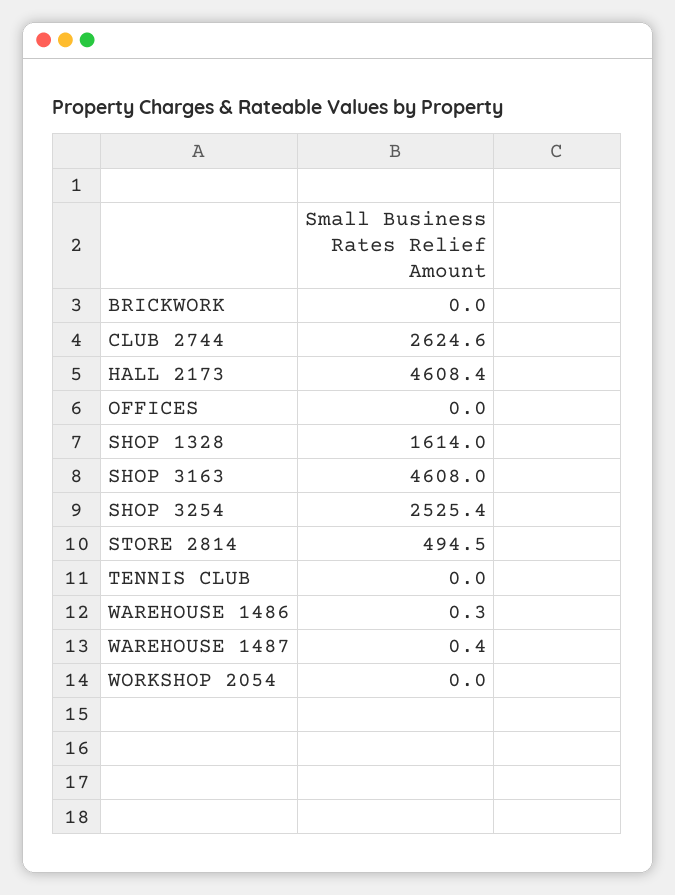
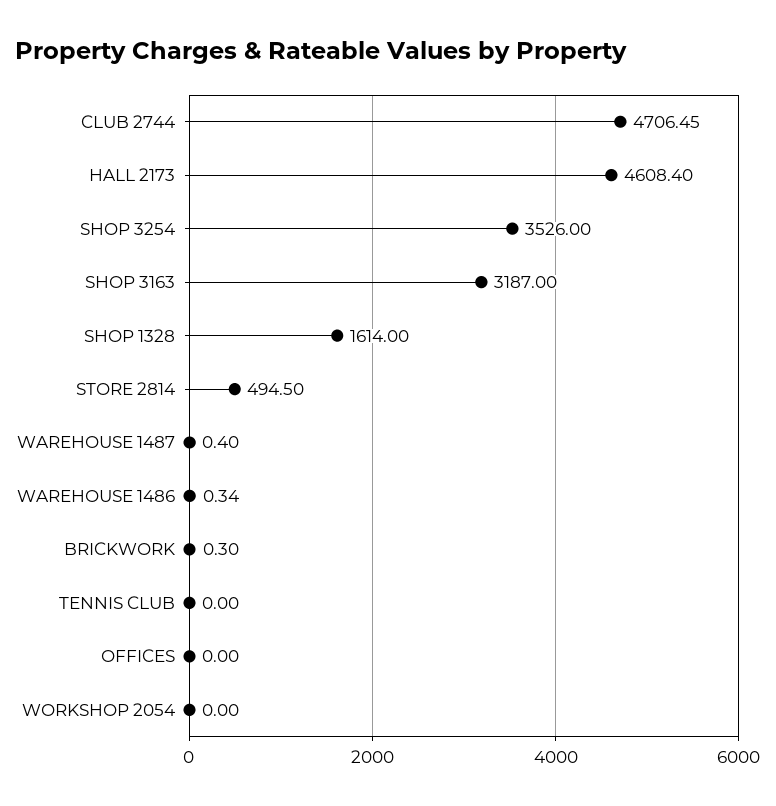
  {
-   "BRICKWORK": 0,
+   "BRICKWORK": 0.3,
-   "CLUB 2744": 2624.6,
+   "CLUB 2744": 4706.45,
    "HALL 2173": 4608.4,
    "OFFICES": 0,
    "SHOP 1328": 1614,
-   "SHOP 3163": 4608,
+   "SHOP 3163": 3187,
-   "SHOP 3254": 2525.4,
+   "SHOP 3254": 3526,
    "STORE 2814": 494.5,
    "TENNIS CLUB": 0,
    "WAREHOUSE 1486": 0.34,
    "WAREHOUSE 1487": 0.4,
    "WORKSHOP 2054": 0
  }

